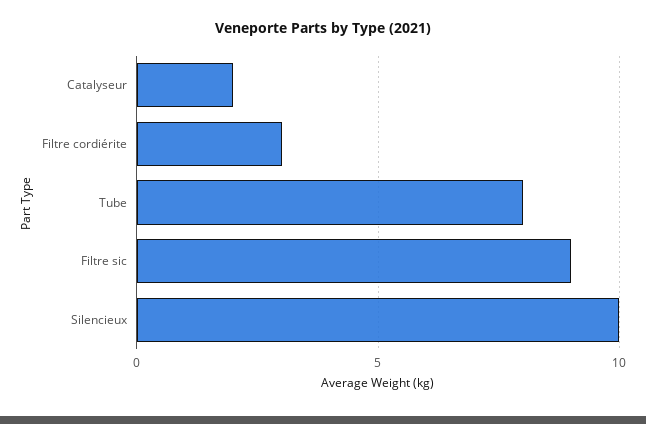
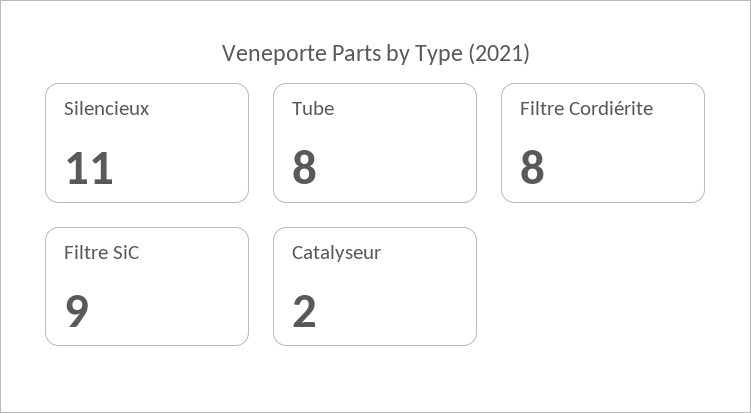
  {
    "Catalyseur": 2,
-   "Filtre cordiérite": 3,
+   "Filtre cordiérite": 8,
    "Tube": 8,
    "Filtre sic": 9,
-   "Silencieux": 10
+   "Silencieux": 11
  }

